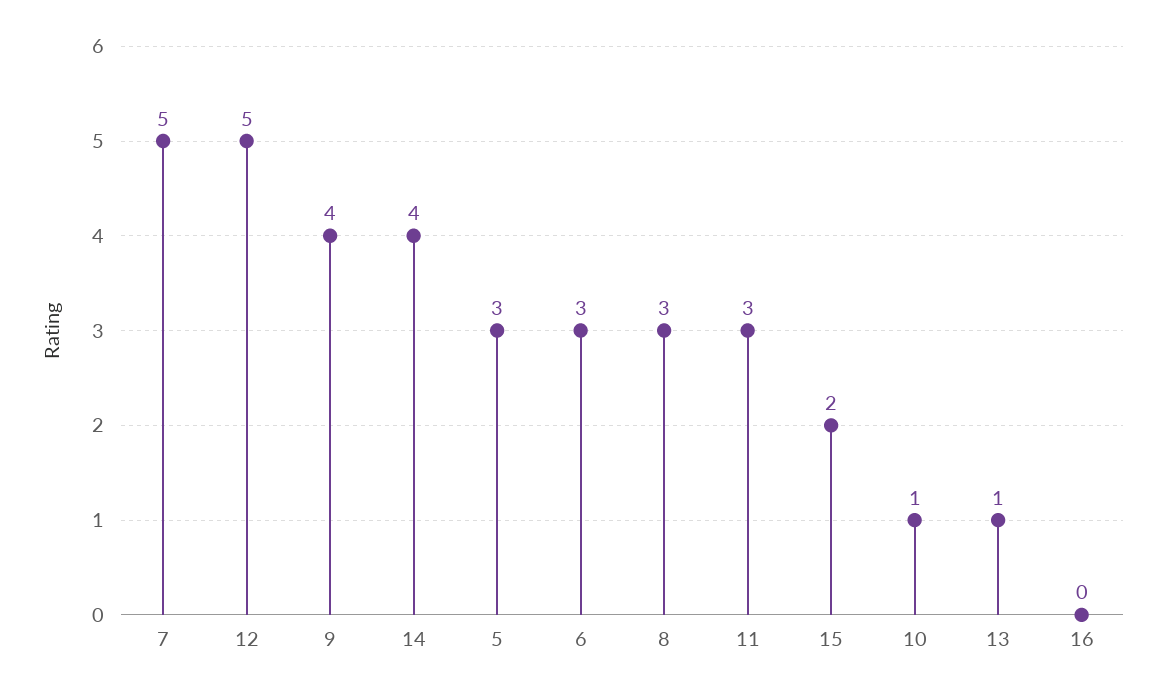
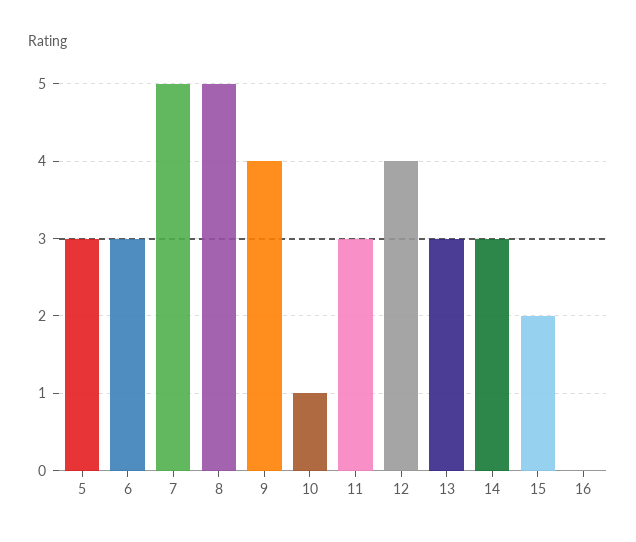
  {
    "7": 5,
-   "12": 5,
+   "12": 4,
    "9": 4,
-   "14": 4,
+   "14": 3,
    "5": 3,
    "6": 3,
-   "8": 3,
+   "8": 5,
    "11": 3,
    "15": 2,
    "10": 1,
-   "13": 1,
+   "13": 3,
    "16": 0
  }

